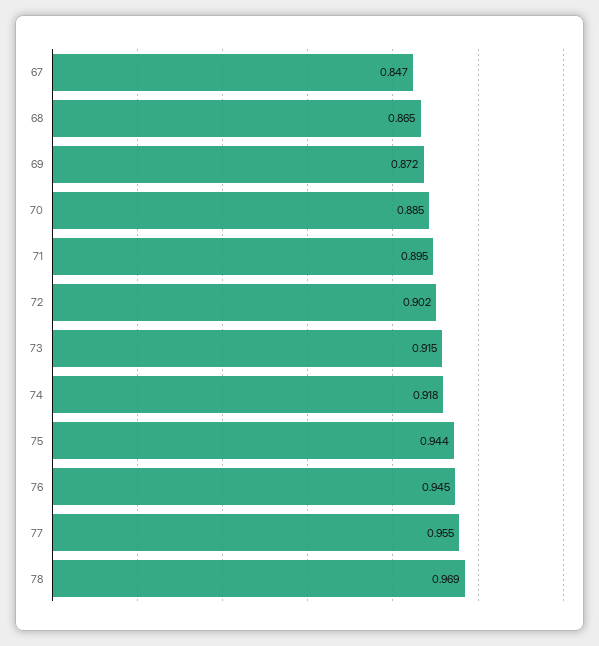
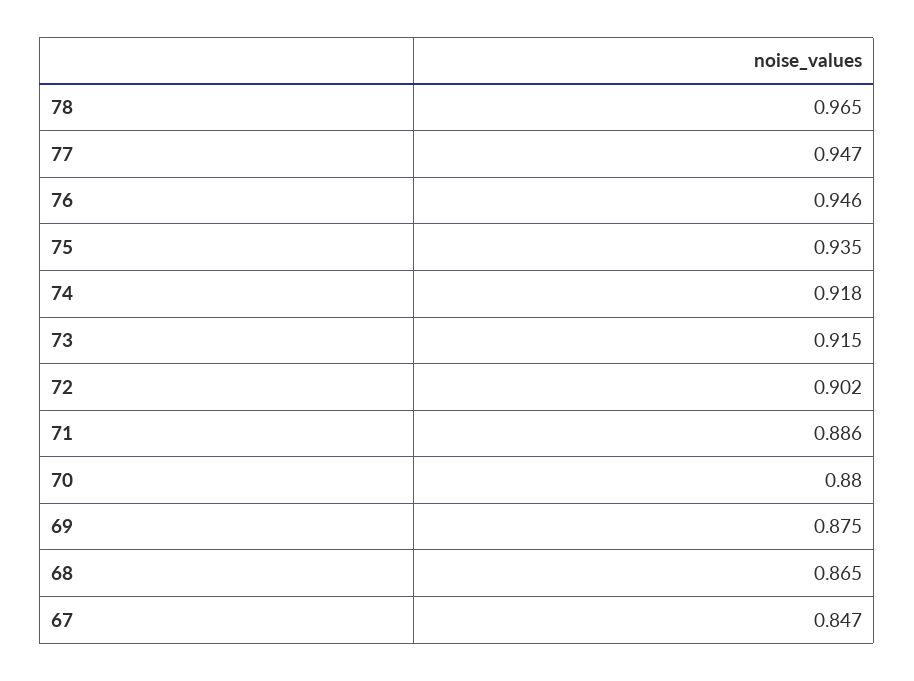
  {
    "67": 0.847,
    "68": 0.865,
-   "69": 0.872,
+   "69": 0.875,
-   "70": 0.885,
+   "70": 0.88,
-   "71": 0.895,
+   "71": 0.886,
    "72": 0.902,
    "73": 0.915,
    "74": 0.918,
-   "75": 0.944,
+   "75": 0.935,
-   "76": 0.945,
+   "76": 0.946,
-   "77": 0.955,
+   "77": 0.947,
-   "78": 0.969
+   "78": 0.965
  }

